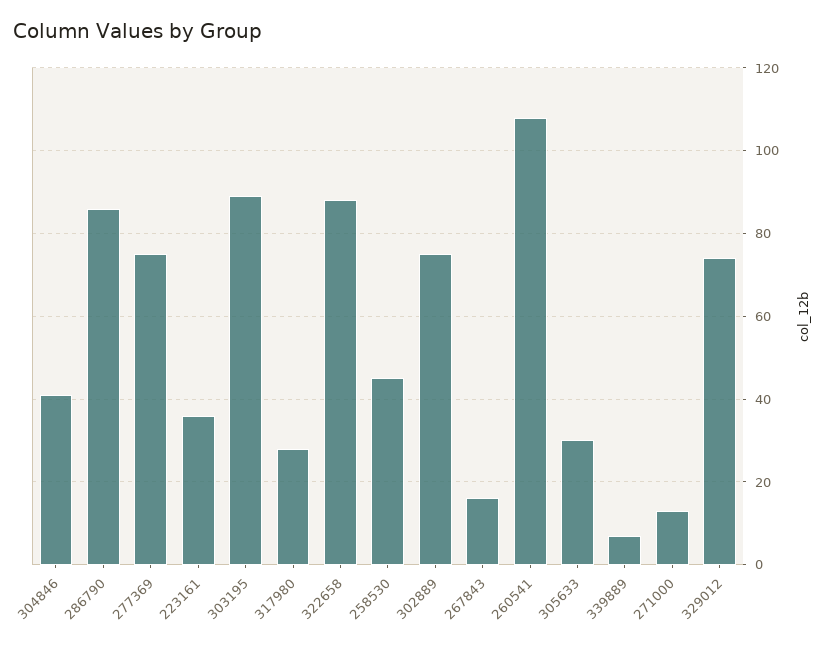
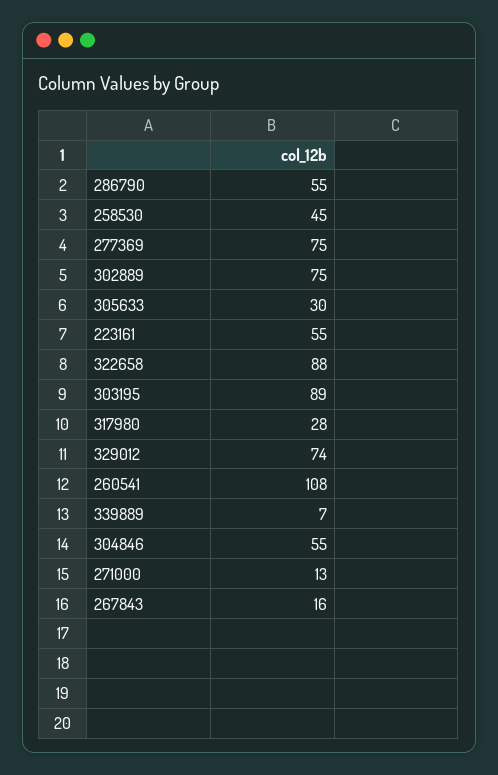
  {
-   "304846": 40,
+   "304846": 55,
-   "286790": 85,
+   "286790": 55,
    "277369": 75,
-   "223161": 35,
+   "223161": 55,
    "303195": 89,
    "317980": 28,
    "322658": 88,
    "258530": 45,
    "302889": 75,
    "267843": 16,
    "260541": 108,
    "305633": 30,
    "339889": 7,
    "271000": 13,
    "329012": 74
  }

